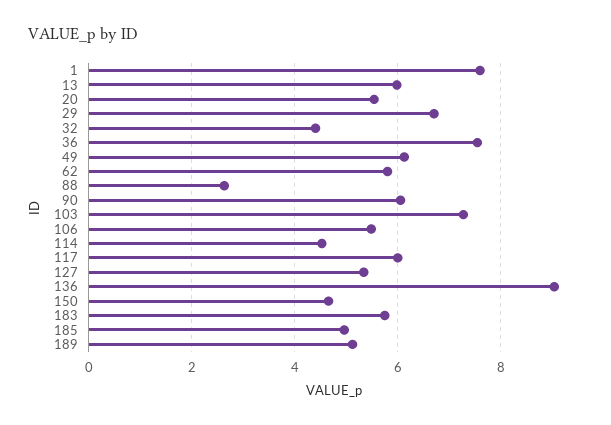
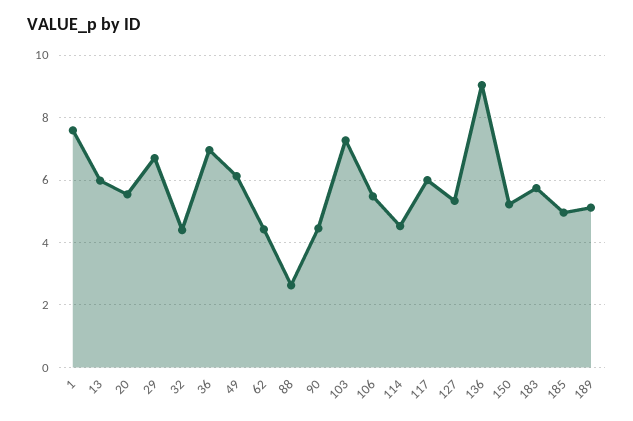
  {
    "1": 7.6,
    "13": 6,
    "20": 5.6,
    "29": 6.6,
    "32": 4.4,
-   "36": 7.6,
+   "36": 7,
    "49": 6.2,
-   "62": 5.8,
+   "62": 4.4,
    "88": 2.6,
-   "90": 6,
+   "90": 4.4,
    "103": 7.2,
    "106": 5.4,
    "114": 4.6,
    "117": 6,
    "127": 5.4,
    "136": 9,
-   "150": 4.6,
+   "150": 5.2,
    "183": 5.8,
    "185": 5,
    "189": 5.2
  }

